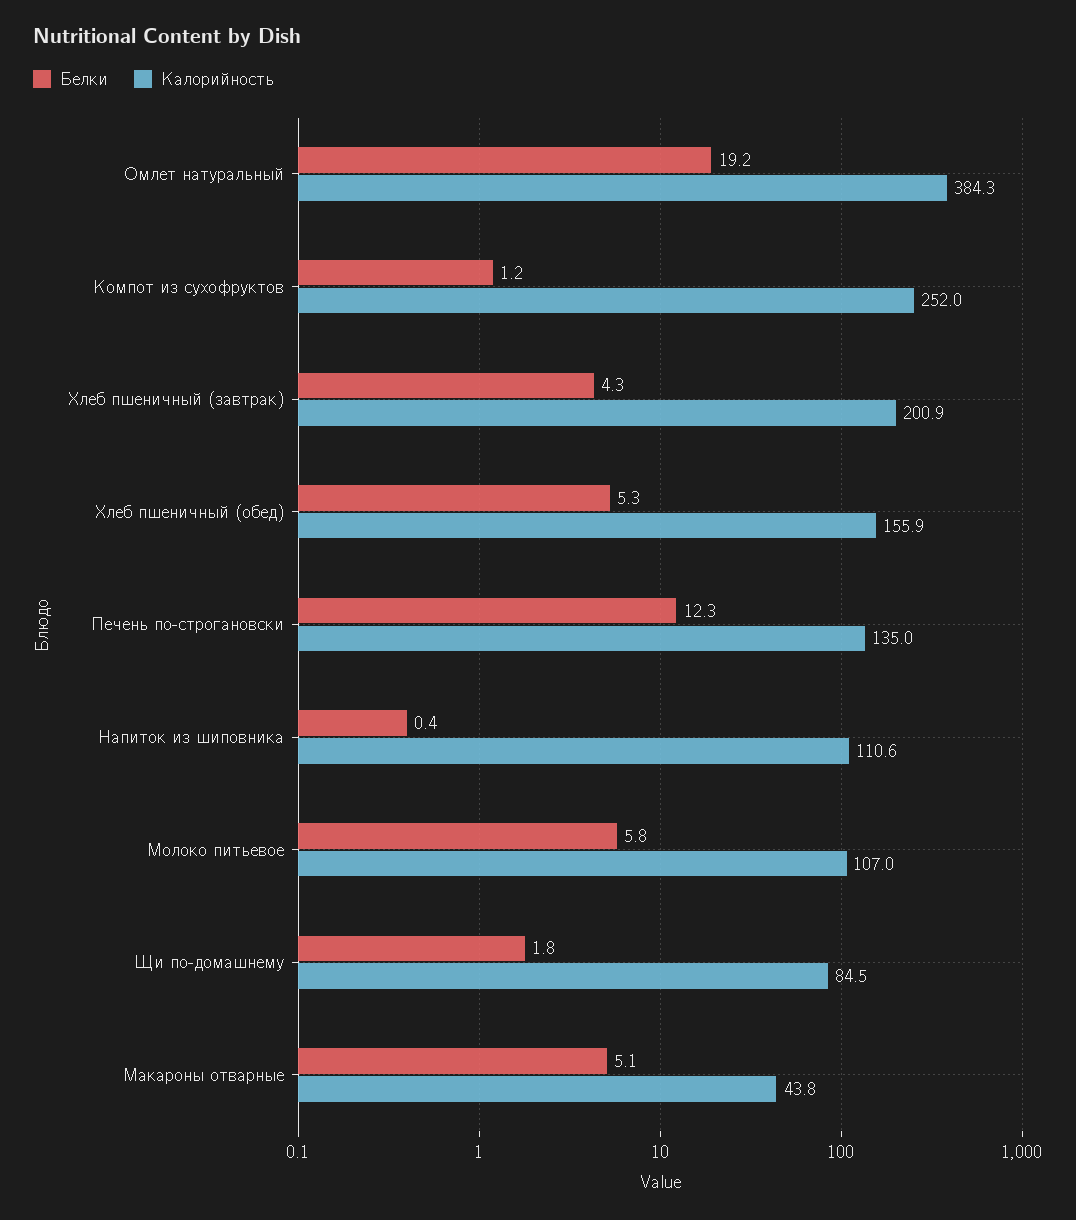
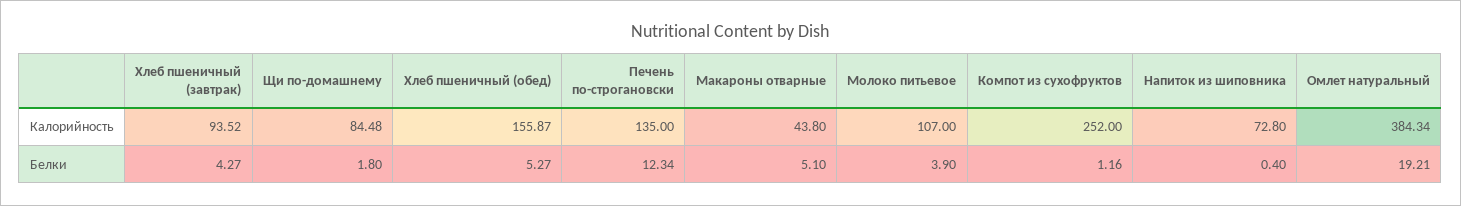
  {
    "Белки": {
      "Омлет натуральный": 19.21,
      "Компот из сухофруктов": 1.16,
      "Хлеб пшеничный (завтрак)": 4.27,
      "Хлеб пшеничный (обед)": 5.27,
      "Печень по-строгановски": 12.34,
      "Напиток из шиповника": 0.4,
-     "Молоко питьевое": 5.8,
+     "Молоко питьевое": 3.9,
      "Щи по-домашнему": 1.8,
      "Макароны отварные": 5.1
    },
    "Калорийность": {
      "Омлет натуральный": 384.34,
      "Компот из сухофруктов": 252,
-     "Хлеб пшеничный (завтрак)": 200.9,
+     "Хлеб пшеничный (завтрак)": 93.52,
      "Хлеб пшеничный (обед)": 155.87,
      "Печень по-строгановски": 135,
-     "Напиток из шиповника": 110.6,
+     "Напиток из шиповника": 72.8,
      "Молоко питьевое": 107,
      "Щи по-домашнему": 84.48,
      "Макароны отварные": 43.8
    }
  }

